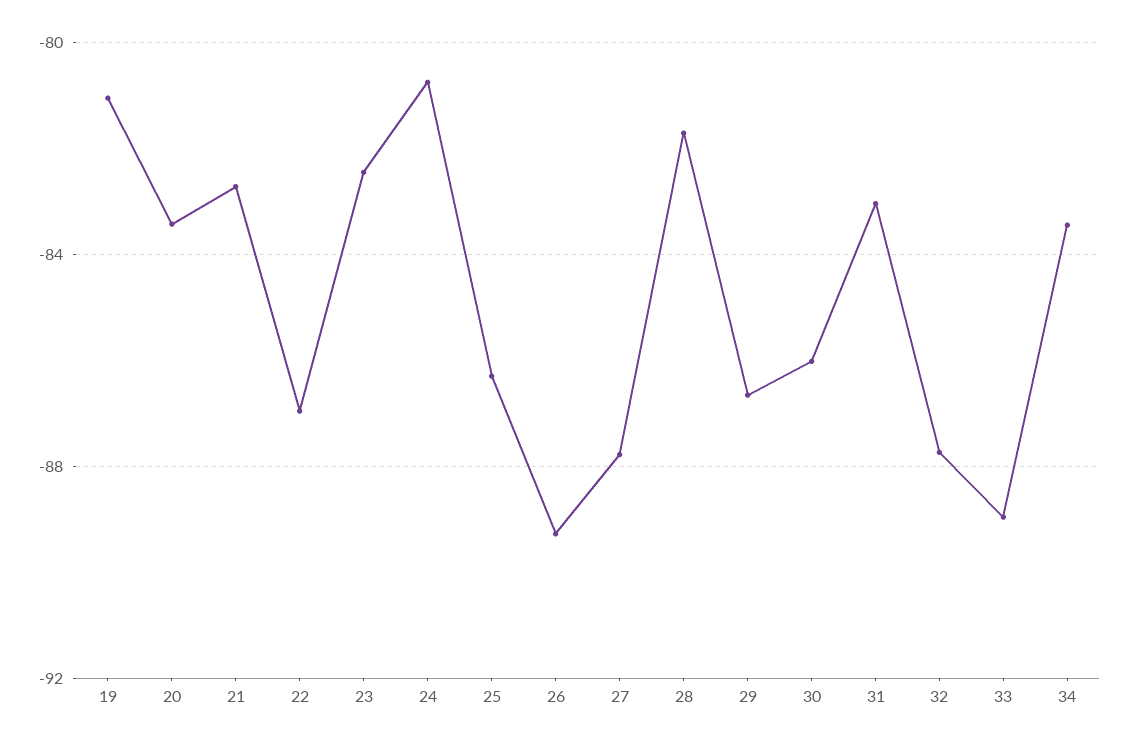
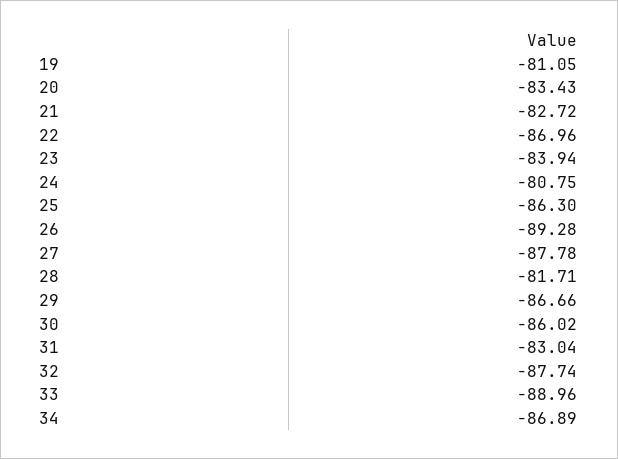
  {
    "19": -81.05,
    "20": -83.43,
    "21": -82.72,
    "22": -86.96,
-   "23": -82.5,
+   "23": -83.94,
    "24": -80.75,
    "25": -86.3,
    "26": -89.28,
    "27": -87.78,
    "28": -81.71,
    "29": -86.66,
    "30": -86.02,
    "31": -83.04,
    "32": -87.74,
    "33": -88.96,
-   "34": -83.5
+   "34": -86.89
  }

